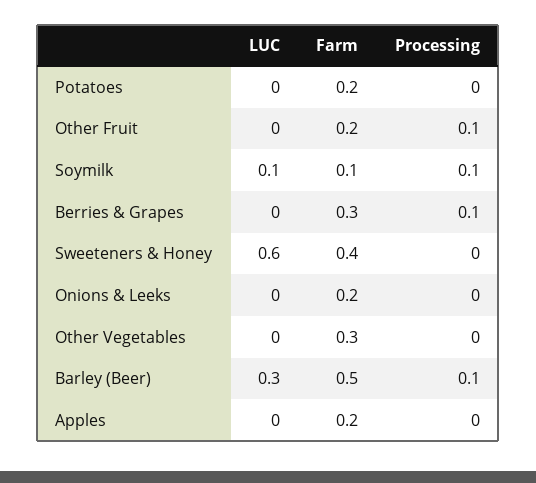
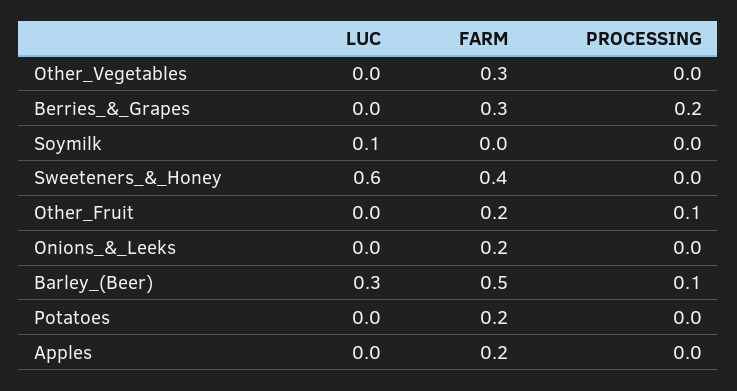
  {
    "LUC": {
      "Potatoes": 0,
      "Other Fruit": 0,
      "Soymilk": 0.1,
      "Berries & Grapes": 0,
      "Sweeteners & Honey": 0.6,
      "Onions & Leeks": 0,
      "Other Vegetables": 0,
      "Barley (Beer)": 0.3,
      "Apples": 0
    },
    "Farm": {
      "Potatoes": 0.2,
      "Other Fruit": 0.2,
-     "Soymilk": 0.1,
+     "Soymilk": 0,
      "Berries & Grapes": 0.3,
      "Sweeteners & Honey": 0.4,
      "Onions & Leeks": 0.2,
      "Other Vegetables": 0.3,
      "Barley (Beer)": 0.5,
      "Apples": 0.2
    },
    "Processing": {
      "Potatoes": 0,
      "Other Fruit": 0.1,
-     "Soymilk": 0.1,
+     "Soymilk": 0,
-     "Berries & Grapes": 0.1,
+     "Berries & Grapes": 0.2,
      "Sweeteners & Honey": 0,
      "Onions & Leeks": 0,
      "Other Vegetables": 0,
      "Barley (Beer)": 0.1,
      "Apples": 0
    }
  }

